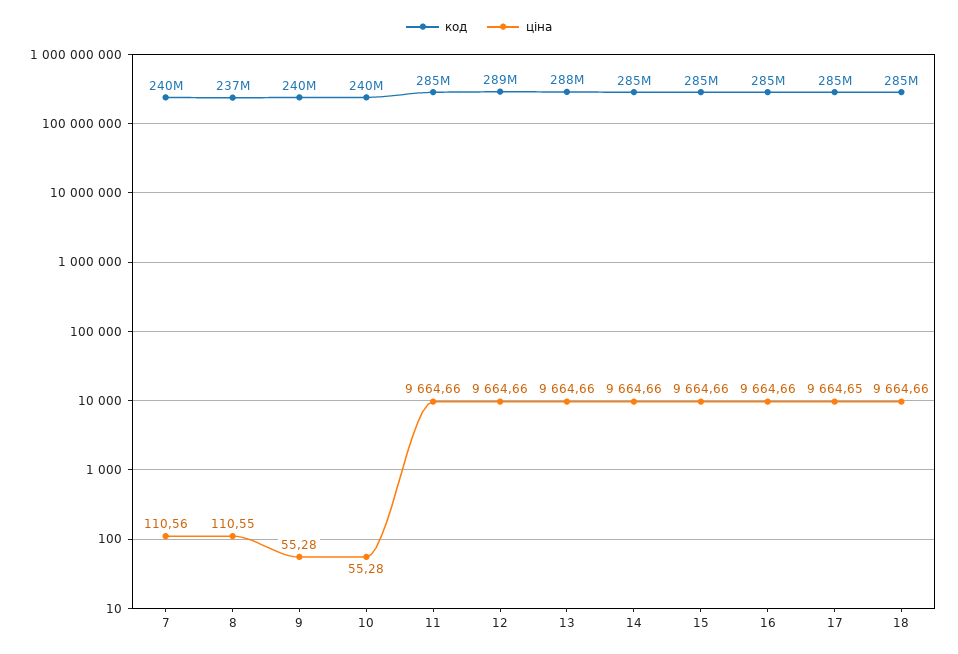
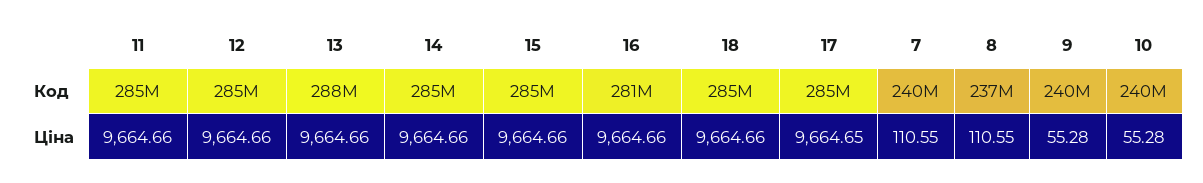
  {
    "код": {
      "7": 240000000,
      "8": 237000000,
      "9": 240000000,
      "10": 240000000,
      "11": 285000000,
-     "12": 289000000,
+     "12": 285000000,
      "13": 288000000,
      "14": 285000000,
      "15": 285000000,
-     "16": 285000000,
+     "16": 281000000,
      "17": 285000000,
      "18": 285000000
    },
    "ціна": {
-     "7": 110.56,
+     "7": 110.55,
      "8": 110.55,
      "9": 55.28,
      "10": 55.28,
      "11": 9664.66,
      "12": 9664.66,
      "13": 9664.66,
      "14": 9664.66,
      "15": 9664.66,
      "16": 9664.66,
      "17": 9664.65,
      "18": 9664.66
    }
  }

